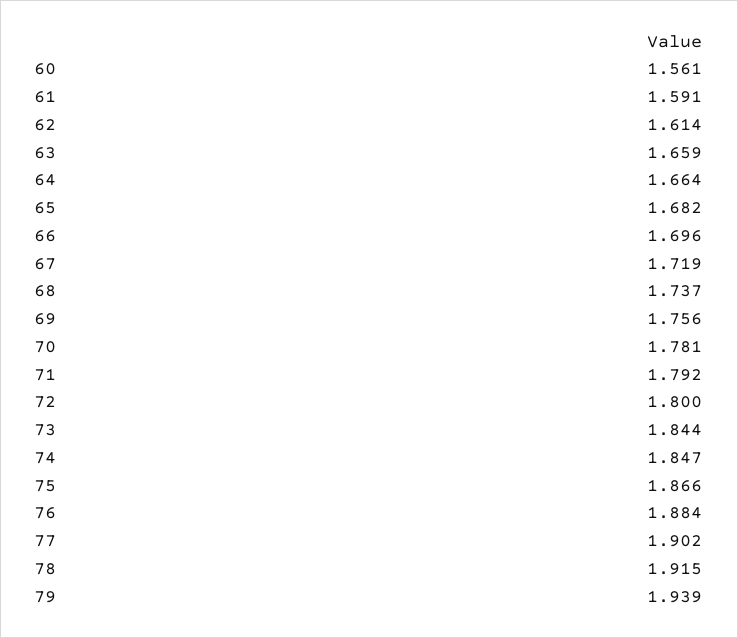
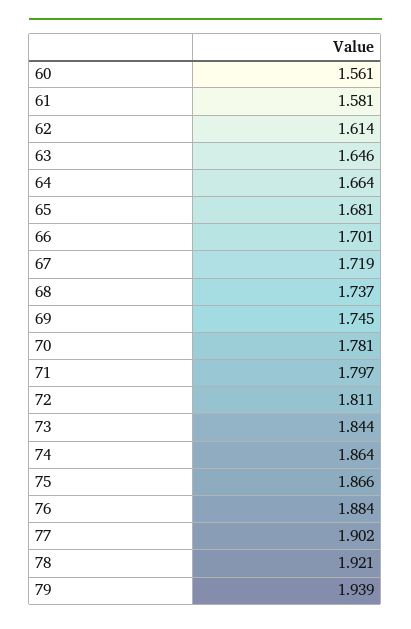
  {
    "60": 1.561,
-   "61": 1.591,
+   "61": 1.581,
    "62": 1.614,
-   "63": 1.659,
+   "63": 1.646,
    "64": 1.664,
-   "65": 1.682,
+   "65": 1.681,
-   "66": 1.696,
+   "66": 1.701,
    "67": 1.719,
    "68": 1.737,
-   "69": 1.756,
+   "69": 1.745,
    "70": 1.781,
-   "71": 1.792,
+   "71": 1.797,
-   "72": 1.8,
+   "72": 1.811,
    "73": 1.844,
-   "74": 1.847,
+   "74": 1.864,
    "75": 1.866,
    "76": 1.884,
    "77": 1.902,
-   "78": 1.915,
+   "78": 1.921,
    "79": 1.939
  }

